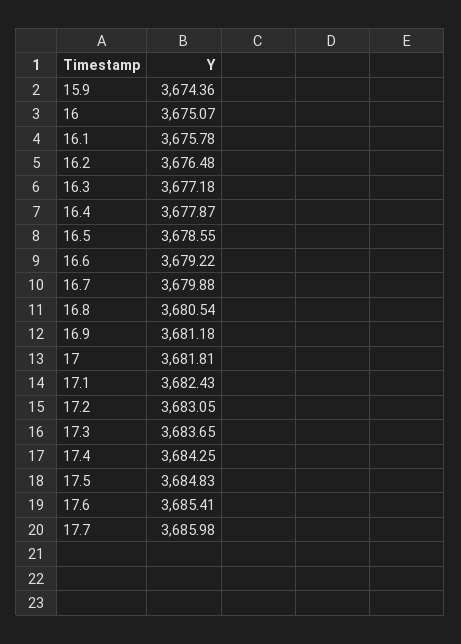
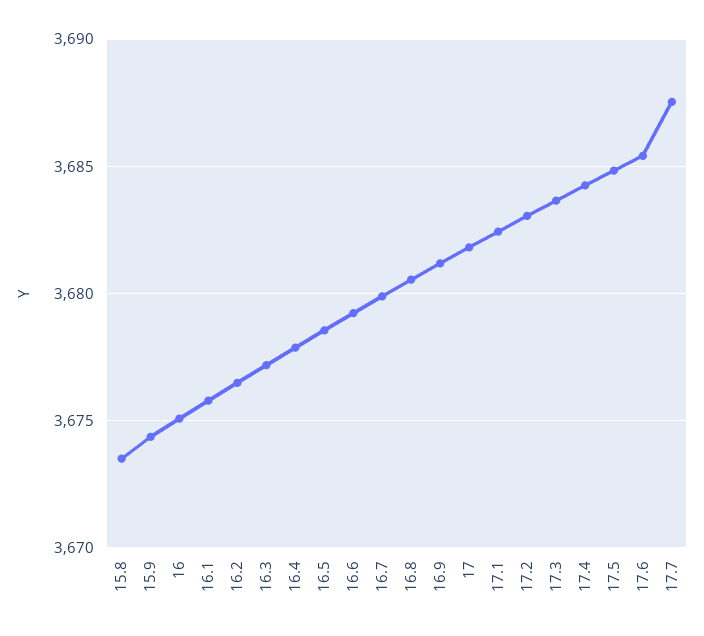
  {
    "15.9": 3674.36,
    "16": 3675.07,
    "16.1": 3675.78,
    "16.2": 3676.48,
    "16.3": 3677.18,
    "16.4": 3677.87,
    "16.5": 3678.55,
    "16.6": 3679.22,
    "16.7": 3679.88,
    "16.8": 3680.54,
    "16.9": 3681.18,
    "17": 3681.81,
    "17.1": 3682.43,
    "17.2": 3683.05,
    "17.3": 3683.65,
    "17.4": 3684.25,
    "17.5": 3684.83,
    "17.6": 3685.41,
-   "17.7": 3685.98
+   "17.7": 3687.5,
+   "15.8": 3673.5
  }

